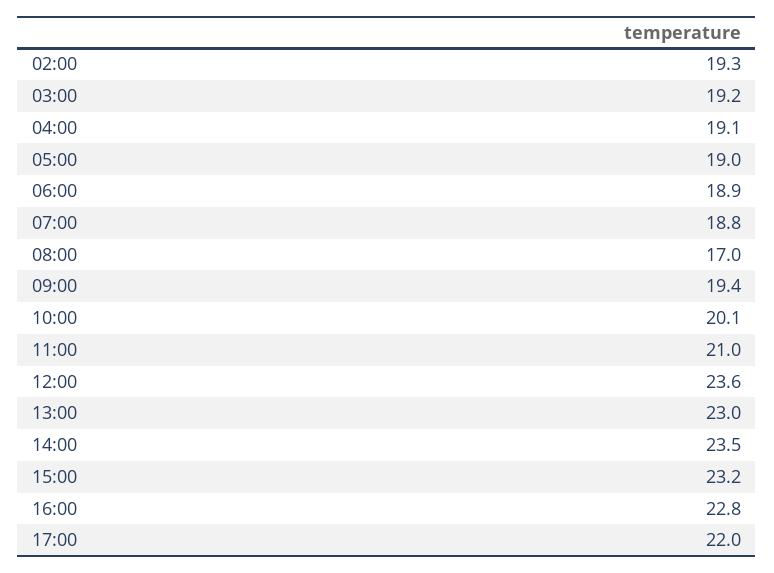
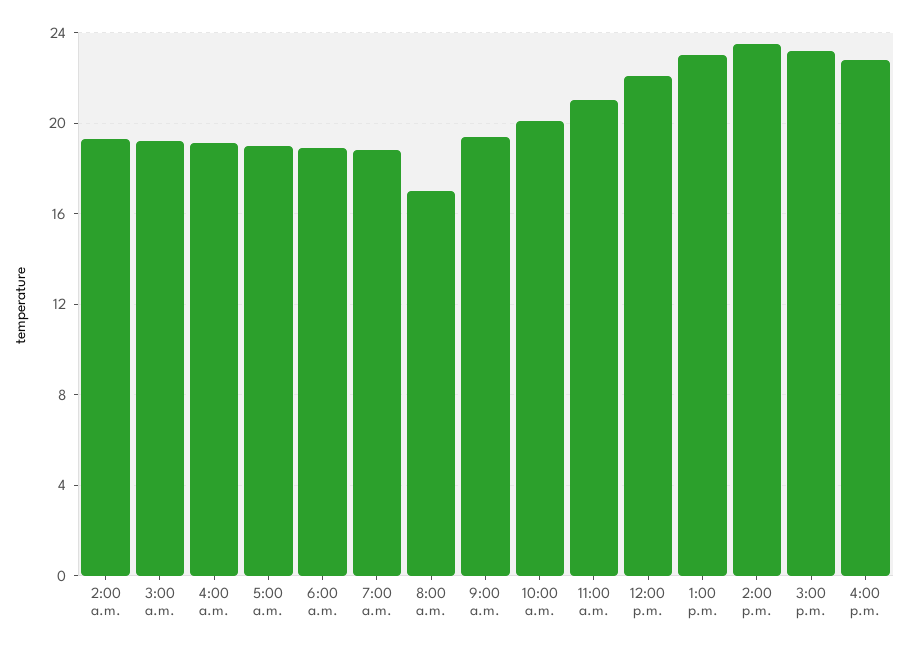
  {
    "02:00": 19.3,
    "03:00": 19.2,
    "04:00": 19.1,
    "05:00": 19,
    "06:00": 18.9,
    "07:00": 18.8,
    "08:00": 17,
    "09:00": 19.4,
    "10:00": 20.1,
    "11:00": 21,
-   "12:00": 23.6,
+   "12:00": 22,
    "13:00": 23,
    "14:00": 23.5,
    "15:00": 23.2,
-   "16:00": 22.8,
+   "16:00": 22.8
-   "17:00": 22
  }

